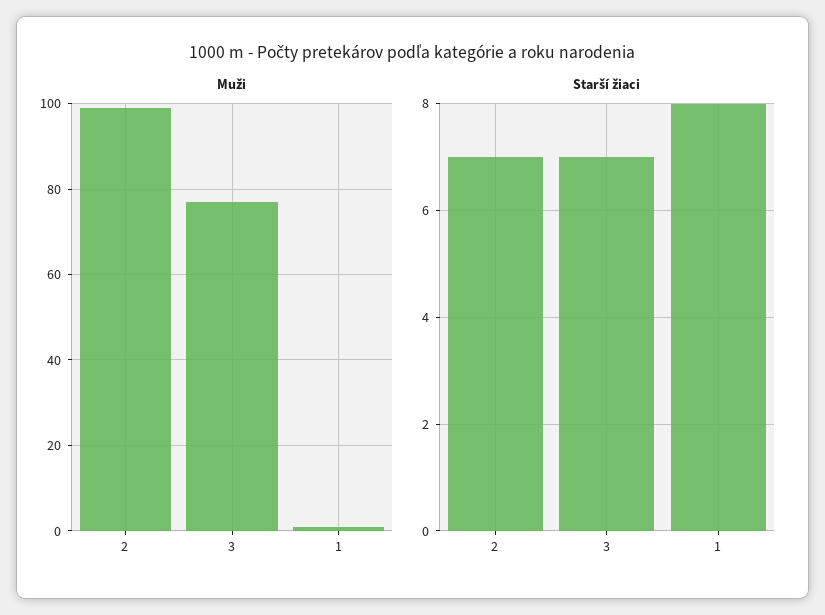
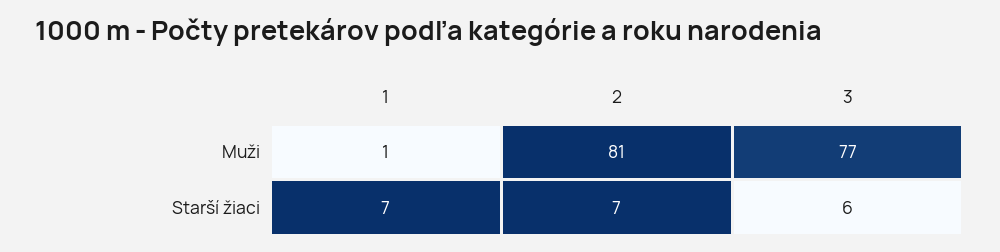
  {
    "Muži": {
-     "2": 100,
+     "2": 81,
      "3": 77,
      "1": 1
    },
    "Starší žiaci": {
      "2": 7,
-     "3": 7,
+     "3": 6,
-     "1": 8
+     "1": 7
    }
  }

